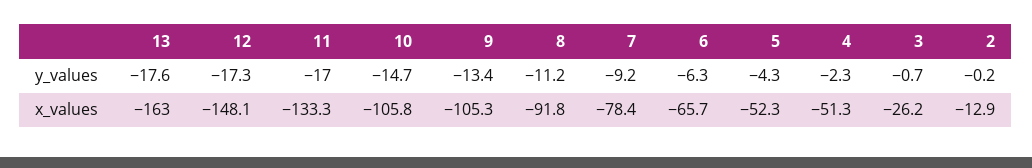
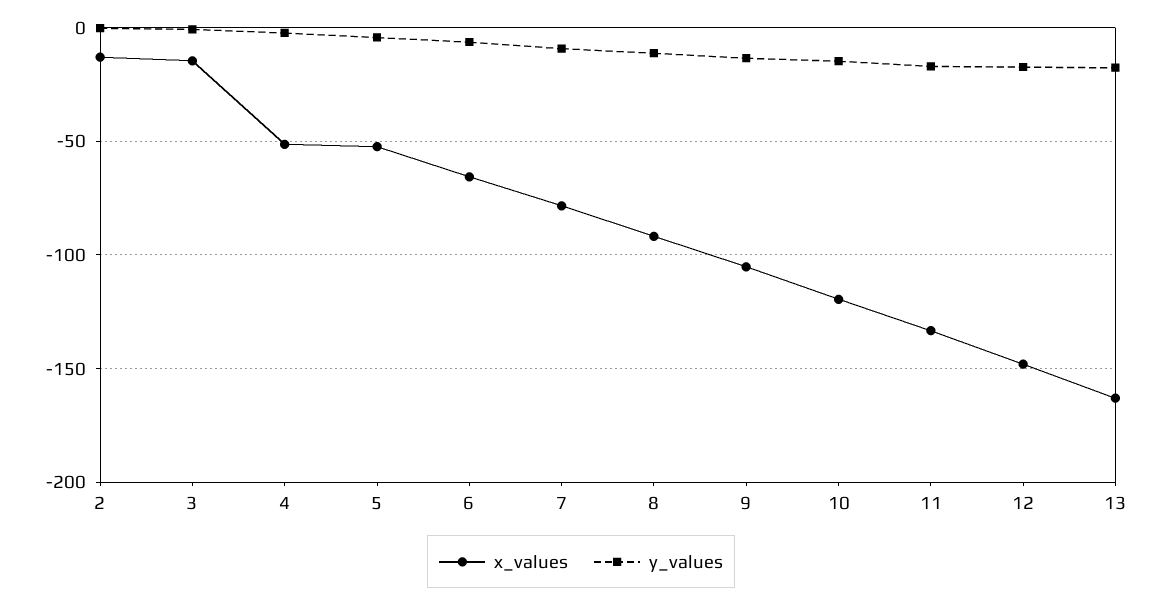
  {
    "y_values": {
      "13": -17.6,
      "12": -17.3,
      "11": -17,
      "10": -14.7,
      "9": -13.4,
      "8": -11.2,
      "7": -9.2,
      "6": -6.3,
      "5": -4.3,
      "4": -2.3,
      "3": -0.7,
      "2": -0.2
    },
    "x_values": {
      "13": -163,
      "12": -148.1,
      "11": -133.3,
-     "10": -105.8,
+     "10": -120,
      "9": -105.3,
      "8": -91.8,
      "7": -78.4,
      "6": -65.7,
      "5": -52.3,
      "4": -51.3,
-     "3": -26.2,
+     "3": -15,
      "2": -12.9
    }
  }

